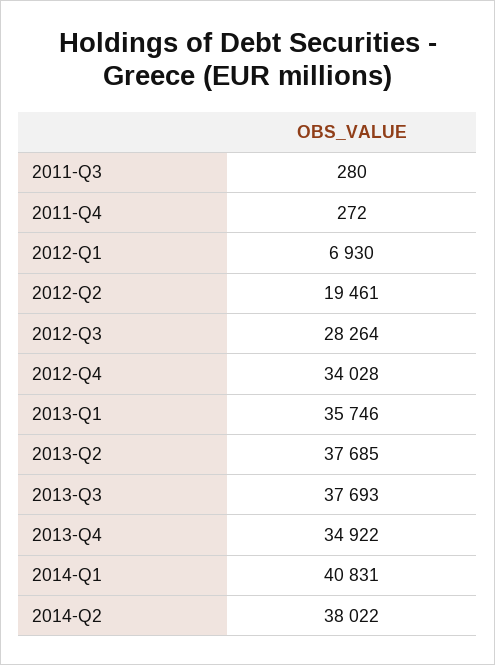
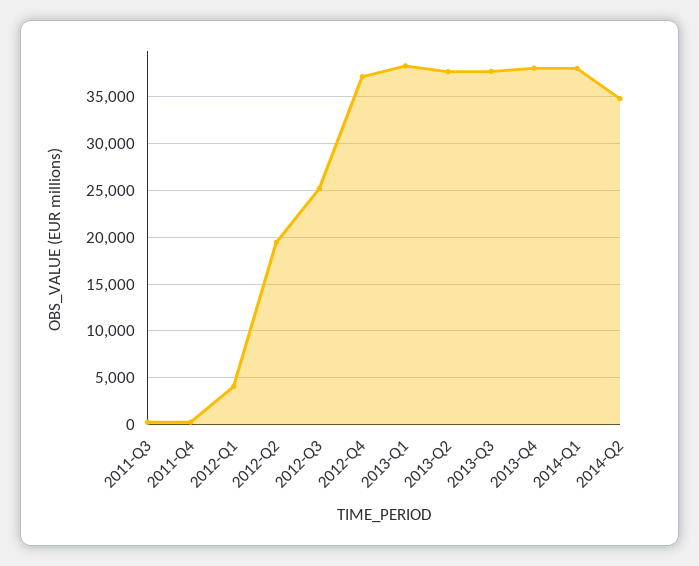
  {
    "2011-Q3": 280,
    "2011-Q4": 272,
-   "2012-Q1": 6930,
+   "2012-Q1": 4000,
    "2012-Q2": 19461,
-   "2012-Q3": 28264,
+   "2012-Q3": 25000,
-   "2012-Q4": 34028,
+   "2012-Q4": 37000,
-   "2013-Q1": 35746,
+   "2013-Q1": 38000,
    "2013-Q2": 37685,
    "2013-Q3": 37693,
-   "2013-Q4": 34922,
+   "2013-Q4": 38000,
-   "2014-Q1": 40831,
+   "2014-Q1": 38000,
-   "2014-Q2": 38022
+   "2014-Q2": 35000
  }

